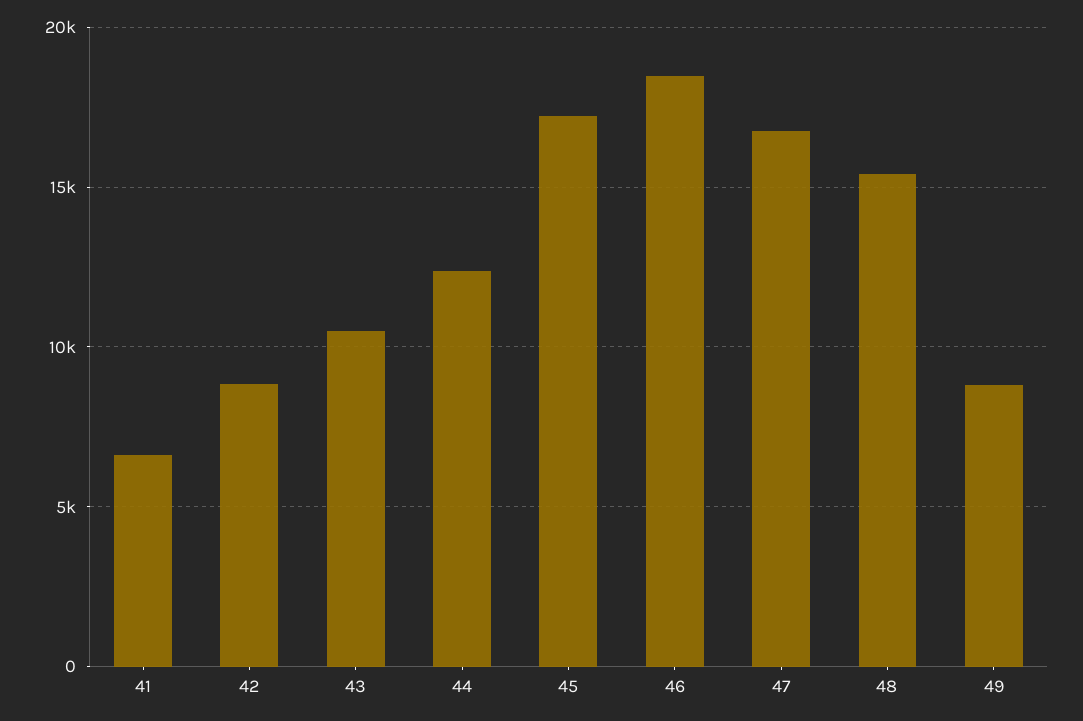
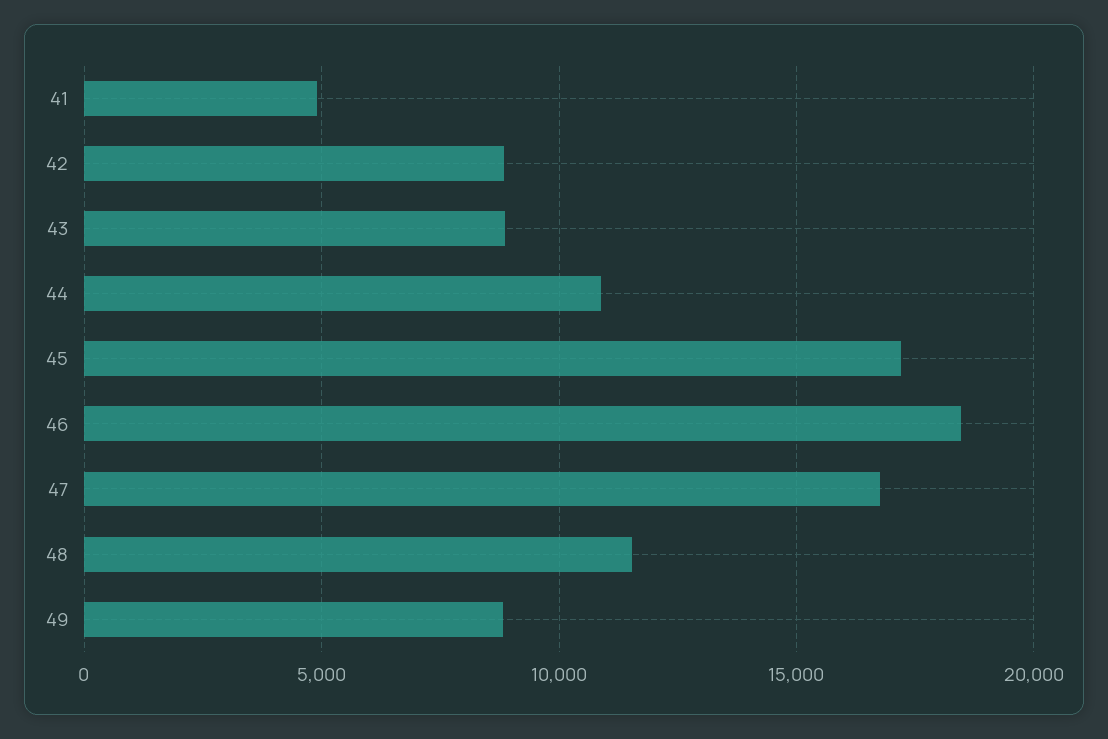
  {
-   "41": 6500,
+   "41": 5000,
    "42": 9000,
-   "43": 10500,
+   "43": 9000,
-   "44": 12500,
+   "44": 11000,
    "45": 17000,
    "46": 18500,
    "47": 17000,
-   "48": 15500,
+   "48": 11500,
    "49": 9000
  }

